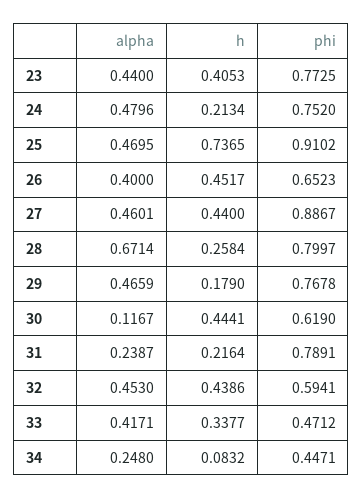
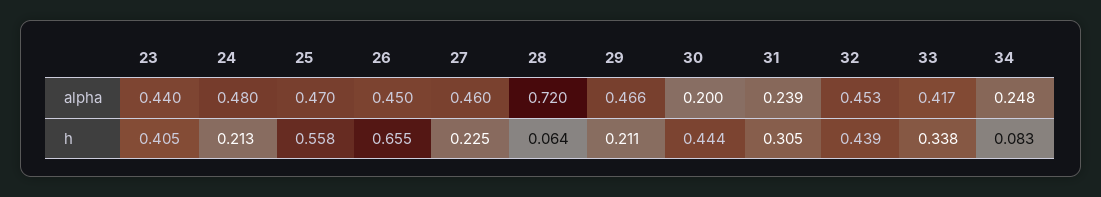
  {
    "alpha": {
      "23": 0.44,
      "24": 0.4796,
      "25": 0.4695,
-     "26": 0.4,
+     "26": 0.45,
      "27": 0.4601,
-     "28": 0.6714,
+     "28": 0.72,
      "29": 0.4659,
-     "30": 0.1167,
+     "30": 0.2,
      "31": 0.2387,
      "32": 0.453,
      "33": 0.4171,
      "34": 0.248
    },
    "h": {
      "23": 0.4053,
      "24": 0.2134,
-     "25": 0.7365,
+     "25": 0.558,
-     "26": 0.4517,
+     "26": 0.655,
-     "27": 0.44,
+     "27": 0.225,
-     "28": 0.2584,
+     "28": 0.064,
-     "29": 0.179,
+     "29": 0.211,
      "30": 0.4441,
-     "31": 0.2164,
+     "31": 0.305,
      "32": 0.4386,
      "33": 0.3377,
      "34": 0.0832
-   },
+   }
-   "phi": {
-     "23": 0.7725,
-     "24": 0.752,
-     "25": 0.9102,
-     "26": 0.6523,
-     "27": 0.8867,
-     "28": 0.7997,
-     "29": 0.7678,
-     "30": 0.619,
-     "31": 0.7891,
-     "32": 0.5941,
-     "33": 0.4712,
-     "34": 0.4471
-   }
  }

